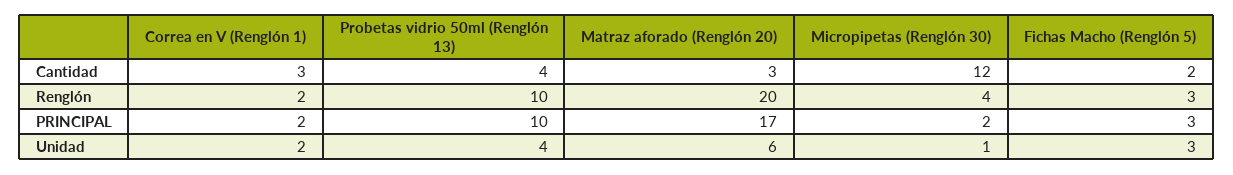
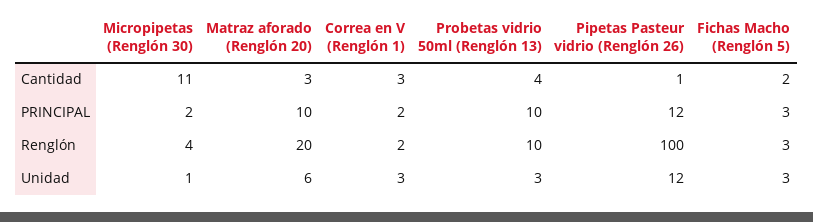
  {
    "Correa en V (Renglón 1)": {
      "Cantidad": 3,
      "Renglón": 2,
      "PRINCIPAL": 2,
-     "Unidad": 2
+     "Unidad": 3
    },
    "Probetas vidrio 50ml (Renglón 13)": {
      "Cantidad": 4,
      "Renglón": 10,
      "PRINCIPAL": 10,
-     "Unidad": 4
+     "Unidad": 3
    },
    "Matraz aforado (Renglón 20)": {
      "Cantidad": 3,
      "Renglón": 20,
-     "PRINCIPAL": 17,
+     "PRINCIPAL": 10,
      "Unidad": 6
    },
    "Micropipetas (Renglón 30)": {
-     "Cantidad": 12,
+     "Cantidad": 11,
      "Renglón": 4,
      "PRINCIPAL": 2,
      "Unidad": 1
    },
    "Fichas Macho (Renglón 5)": {
      "Cantidad": 2,
      "Renglón": 3,
      "PRINCIPAL": 3,
      "Unidad": 3
-   }
+   },
+   "Pipetas Pasteur vidrio (Renglón 26)": {
+     "Cantidad": 1,
+     "PRINCIPAL": 12,
+     "Renglón": 100,
+     "Unidad": 12
+   }
  }

